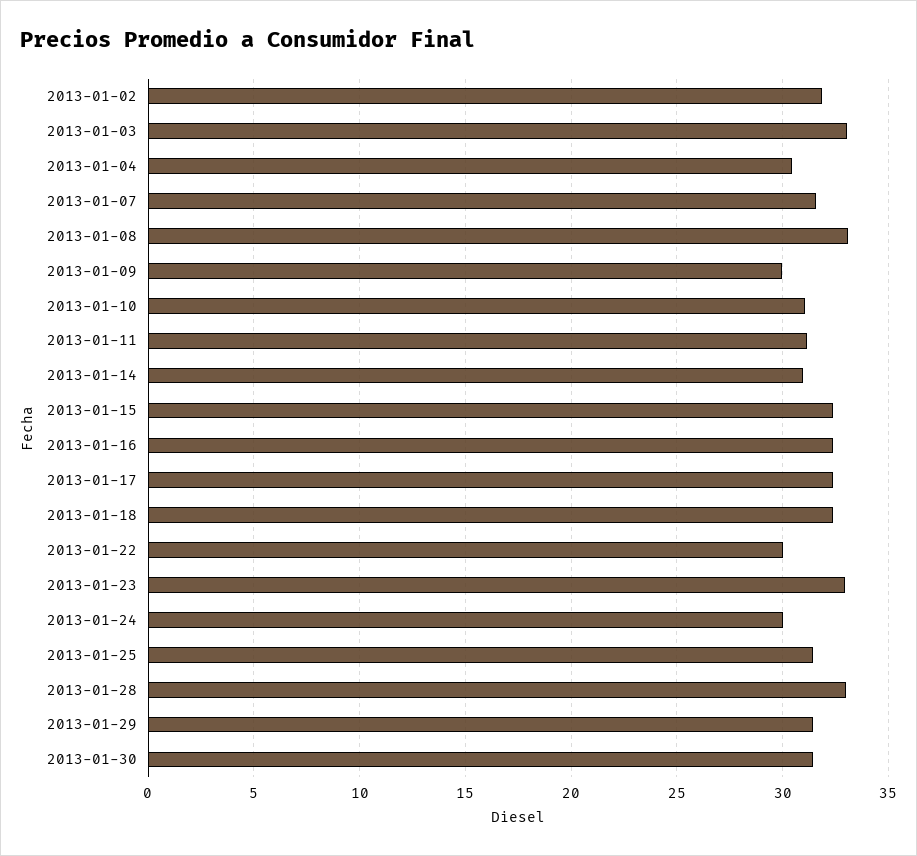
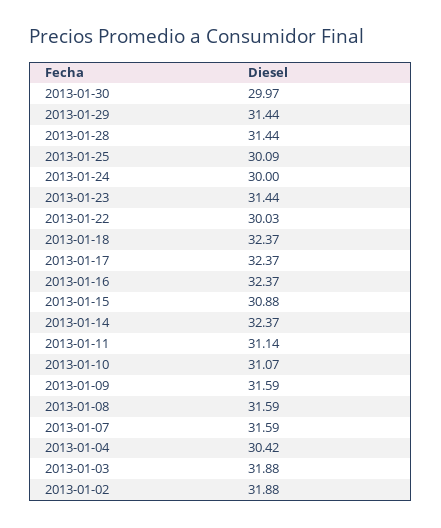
  {
    "2013-01-02": 31.88,
-   "2013-01-03": 33,
+   "2013-01-03": 31.88,
    "2013-01-04": 30.42,
    "2013-01-07": 31.59,
-   "2013-01-08": 33,
+   "2013-01-08": 31.59,
-   "2013-01-09": 30,
+   "2013-01-09": 31.59,
    "2013-01-10": 31.07,
    "2013-01-11": 31.14,
-   "2013-01-14": 31,
+   "2013-01-14": 32.37,
-   "2013-01-15": 32.5,
+   "2013-01-15": 30.88,
    "2013-01-16": 32.37,
    "2013-01-17": 32.37,
    "2013-01-18": 32.37,
    "2013-01-22": 30.03,
-   "2013-01-23": 33,
+   "2013-01-23": 31.44,
    "2013-01-24": 30,
-   "2013-01-25": 31.5,
+   "2013-01-25": 30.09,
-   "2013-01-28": 33,
+   "2013-01-28": 31.44,
    "2013-01-29": 31.44,
-   "2013-01-30": 31.5
+   "2013-01-30": 29.97
  }

